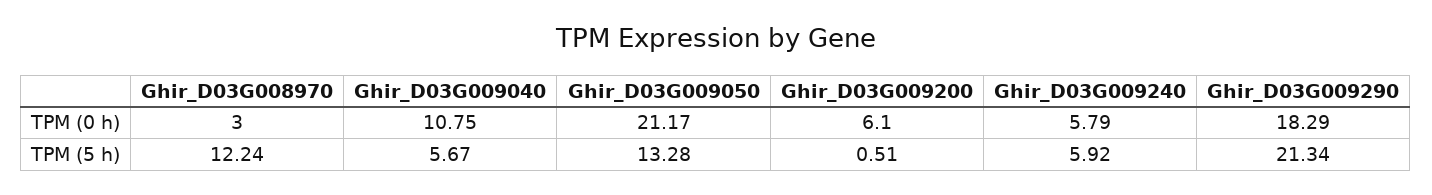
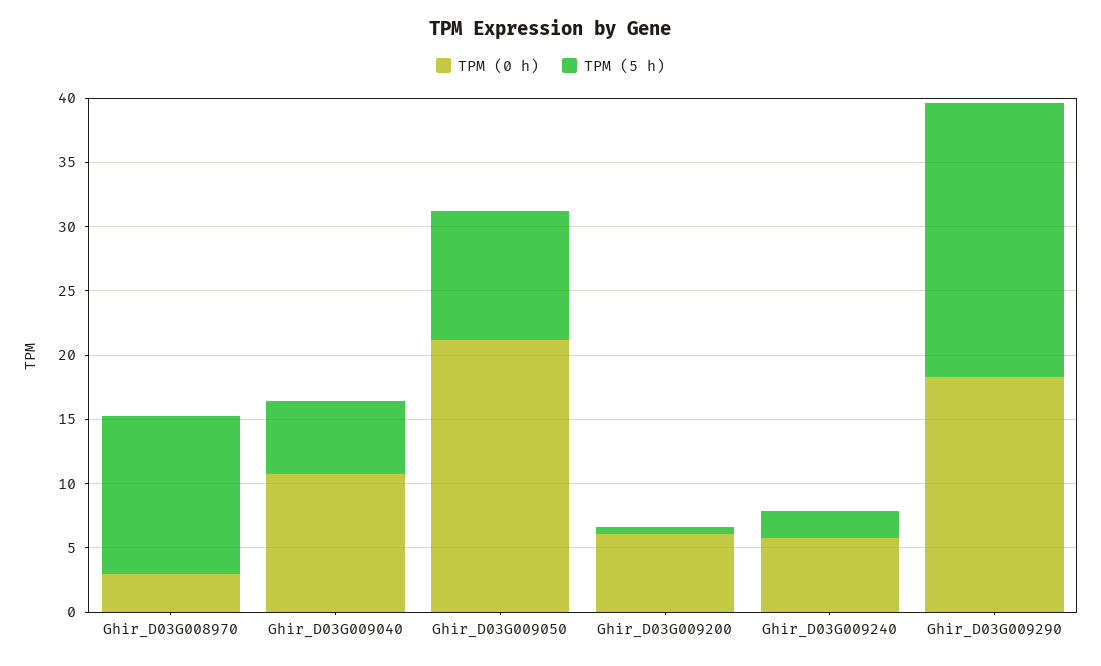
  {
    "TPM (0 h)": {
      "Ghir_D03G008970": 3,
      "Ghir_D03G009040": 10.75,
      "Ghir_D03G009050": 21.17,
      "Ghir_D03G009200": 6.1,
      "Ghir_D03G009240": 5.79,
      "Ghir_D03G009290": 18.29
    },
    "TPM (5 h)": {
      "Ghir_D03G008970": 12.24,
      "Ghir_D03G009040": 5.67,
-     "Ghir_D03G009050": 13.28,
+     "Ghir_D03G009050": 10,
      "Ghir_D03G009200": 0.51,
-     "Ghir_D03G009240": 5.92,
+     "Ghir_D03G009240": 2,
      "Ghir_D03G009290": 21.34
    }
  }

